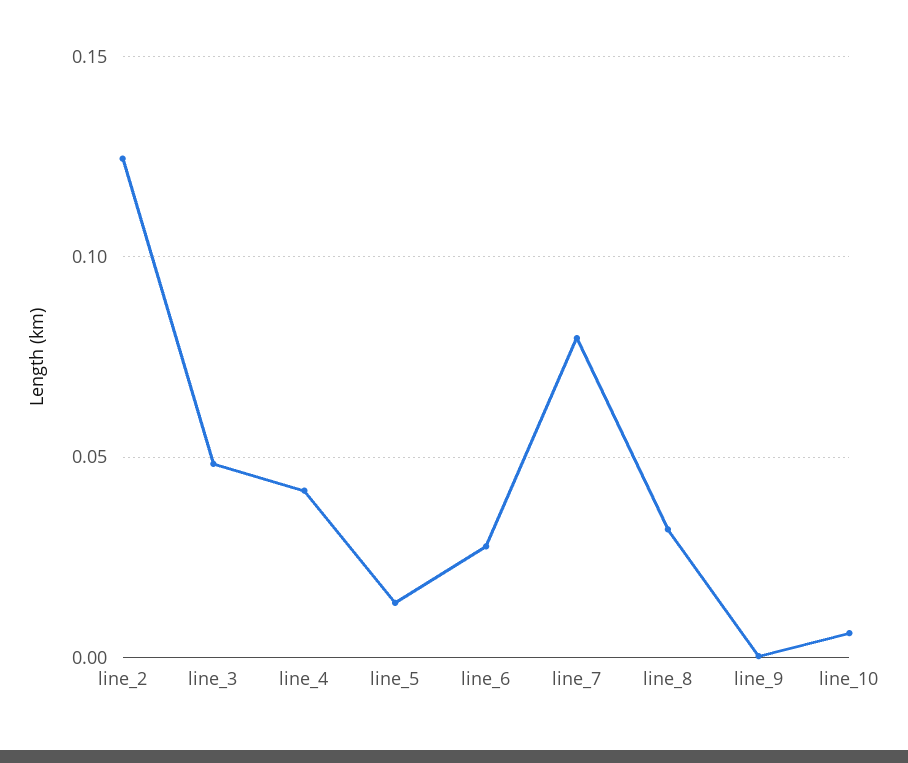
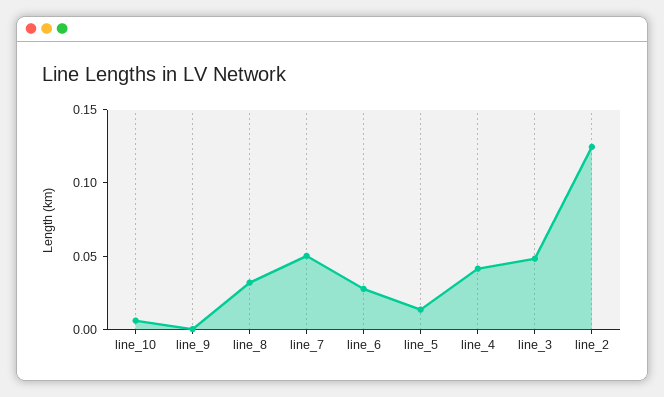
  {
    "line_2": 0.125,
    "line_3": 0.05,
    "line_4": 0.04,
    "line_5": 0.015,
    "line_6": 0.03,
-   "line_7": 0.08,
+   "line_7": 0.05,
    "line_8": 0.03,
    "line_9": 0,
    "line_10": 0.005
  }

